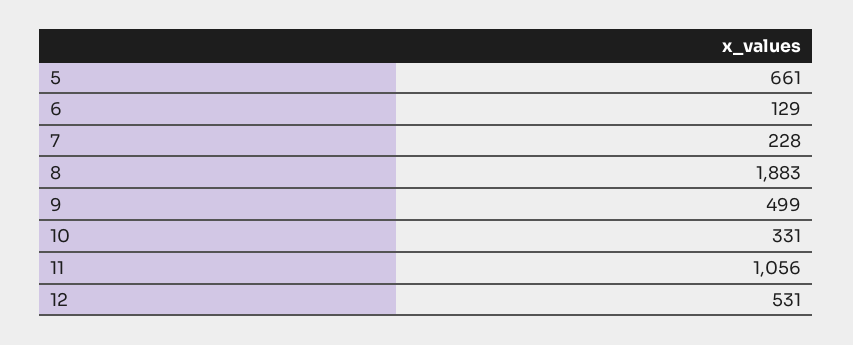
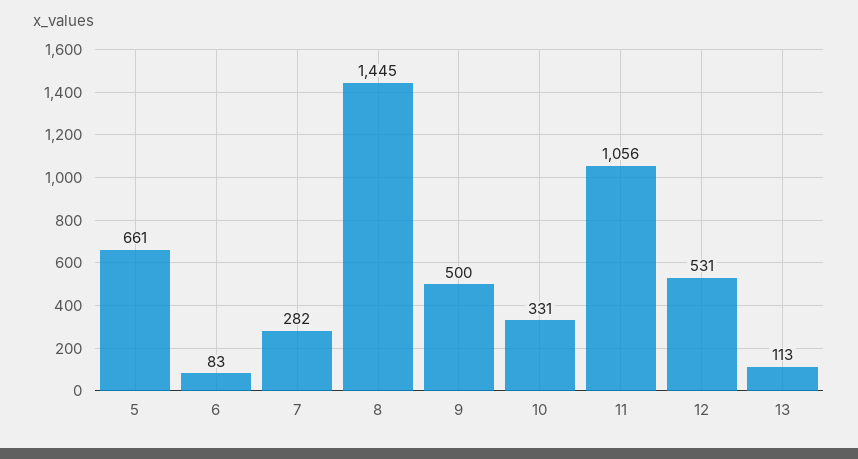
  {
    "5": 661,
-   "6": 129,
+   "6": 83,
-   "7": 228,
+   "7": 282,
-   "8": 1883,
+   "8": 1445,
-   "9": 499,
+   "9": 500,
    "10": 331,
    "11": 1056,
-   "12": 531
+   "12": 531,
+   "13": 113
  }

